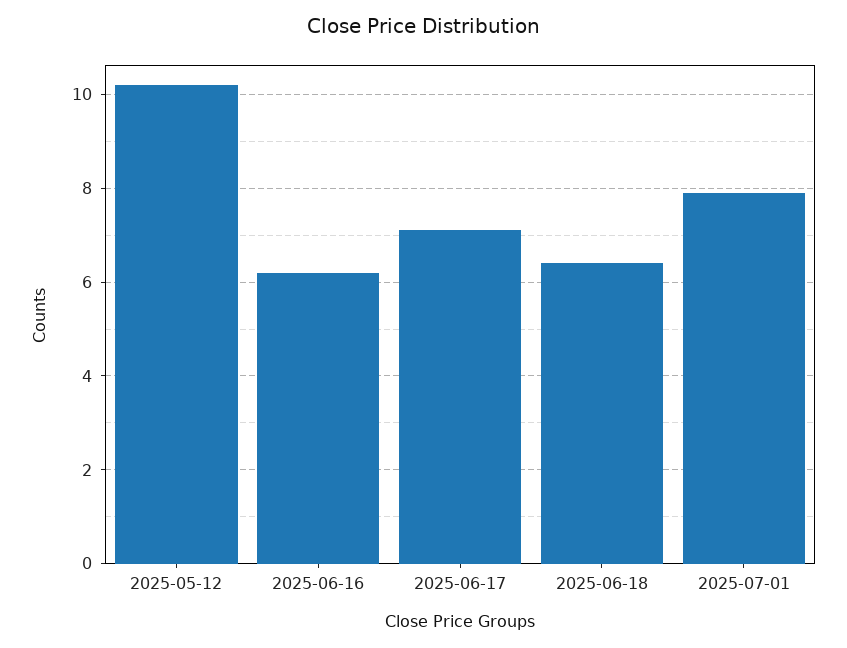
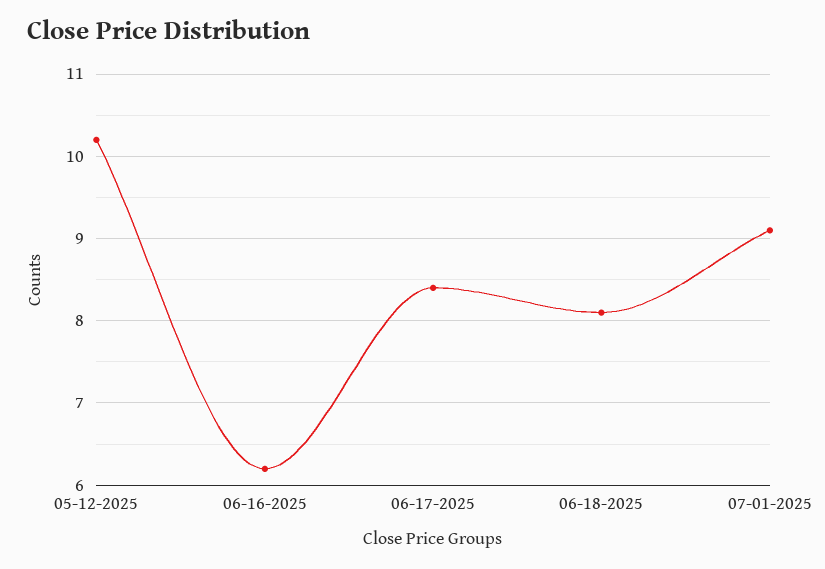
  {
    "2025-05-12": 10.2,
    "2025-06-16": 6.2,
-   "2025-06-17": 7,
+   "2025-06-17": 8.4,
-   "2025-06-18": 6.5,
+   "2025-06-18": 8.1,
-   "2025-07-01": 8
+   "2025-07-01": 9.1
  }

